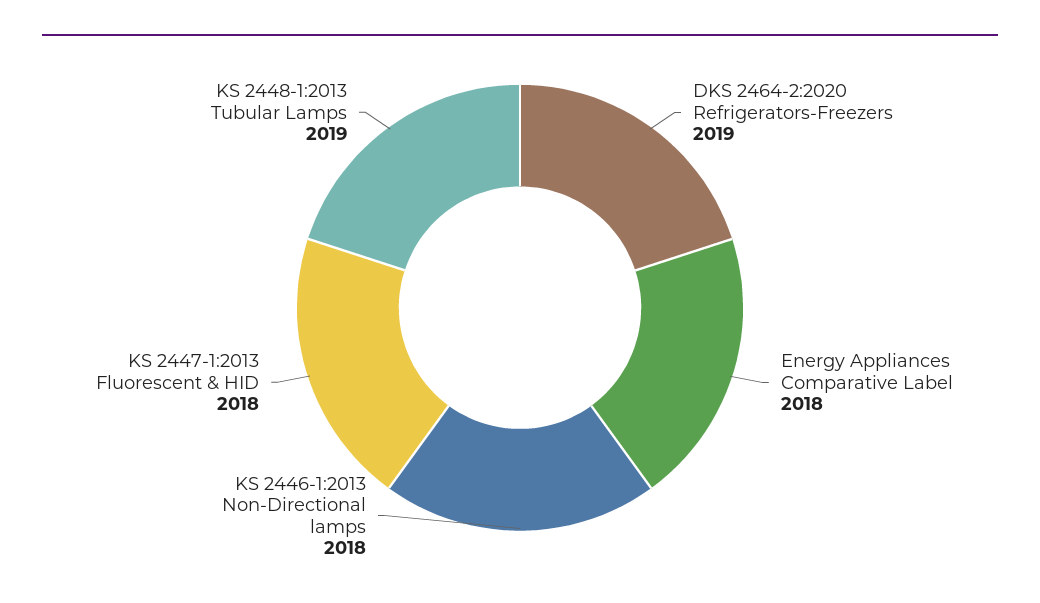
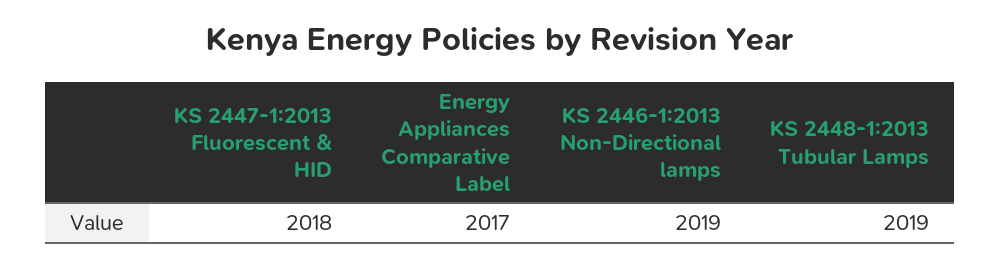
  {
-   "DKS 2464-2:2020 Refrigerators-Freezers": 2019,
-   "Energy Appliances Comparative Label": 2018,
+   "Energy Appliances Comparative Label": 2017,
-   "KS 2446-1:2013 Non-Directional lamps": 2018,
+   "KS 2446-1:2013 Non-Directional lamps": 2019,
    "KS 2447-1:2013 Fluorescent & HID": 2018,
    "KS 2448-1:2013 Tubular Lamps": 2019
  }

